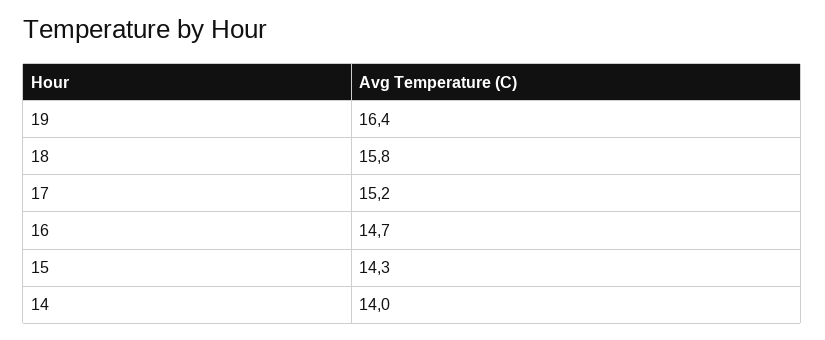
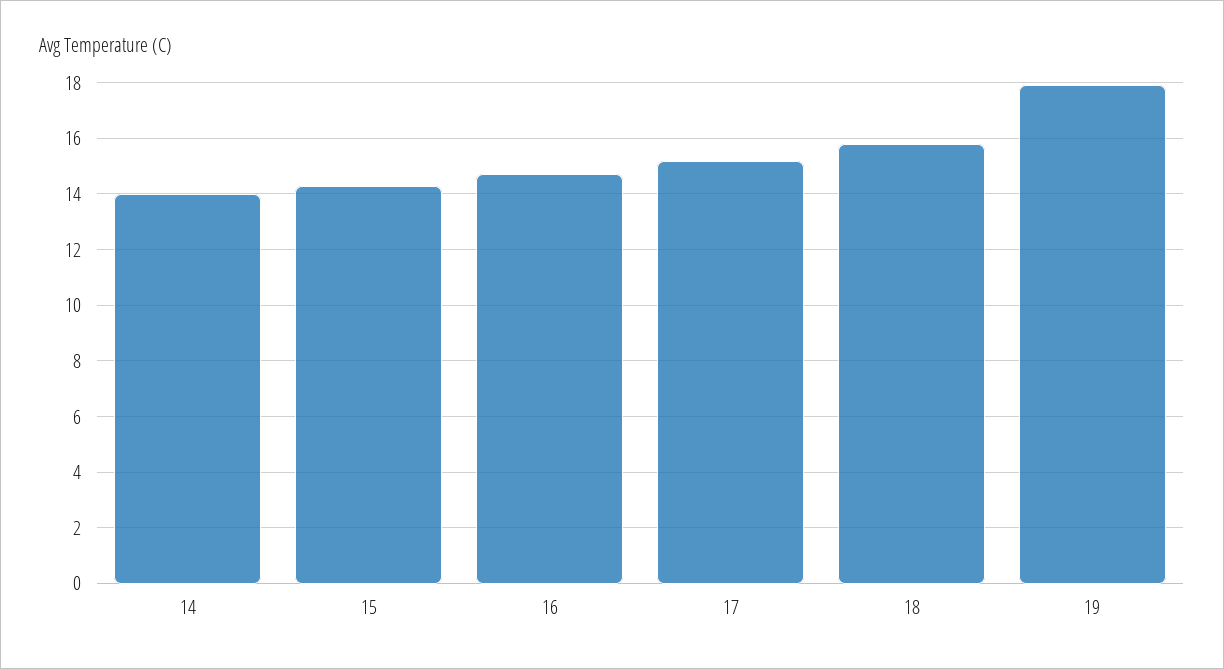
  {
-   "19": 16.4,
+   "19": 18,
    "18": 15.8,
    "17": 15.2,
    "16": 14.7,
    "15": 14.3,
    "14": 14
  }

